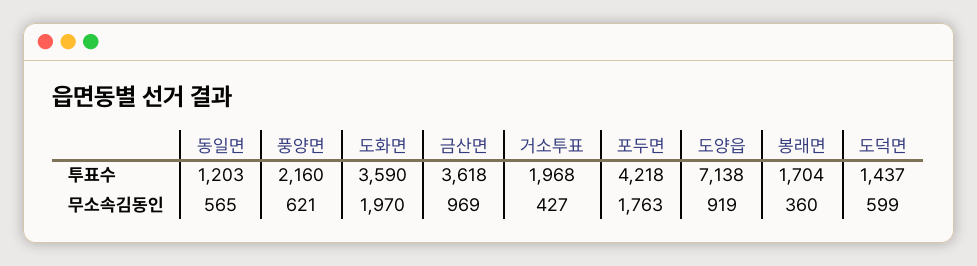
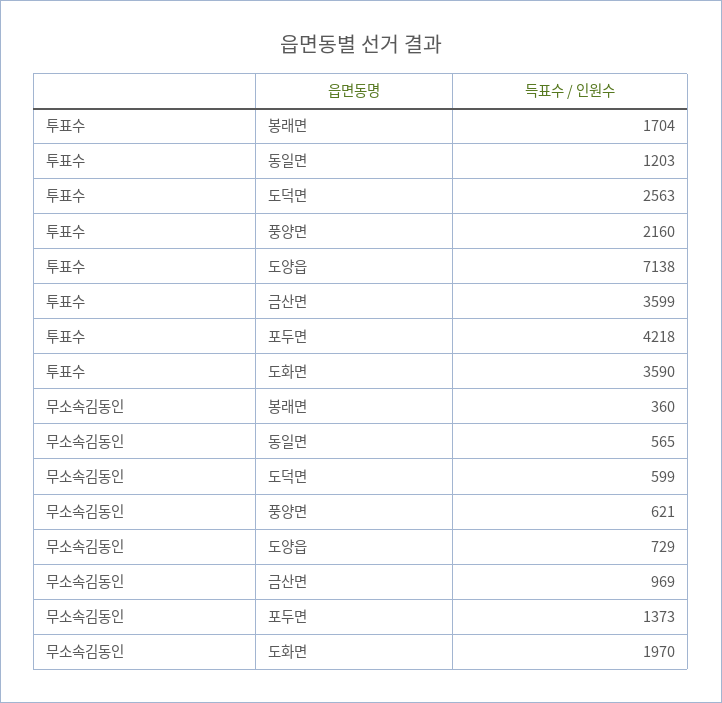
  {
    "동일면": {
      "투표수": 1203,
      "무소속김동인": 565
    },
    "풍양면": {
      "투표수": 2160,
      "무소속김동인": 621
    },
    "도화면": {
      "투표수": 3590,
      "무소속김동인": 1970
    },
    "금산면": {
-     "투표수": 3618,
+     "투표수": 3599,
      "무소속김동인": 969
    },
-   "거소투표": {
-     "투표수": 1968,
-     "무소속김동인": 427
-   },
    "포두면": {
      "투표수": 4218,
-     "무소속김동인": 1763
+     "무소속김동인": 1373
    },
    "도양읍": {
      "투표수": 7138,
-     "무소속김동인": 919
+     "무소속김동인": 729
    },
    "봉래면": {
      "투표수": 1704,
      "무소속김동인": 360
    },
    "도덕면": {
-     "투표수": 1437,
+     "투표수": 2563,
      "무소속김동인": 599
    }
  }

